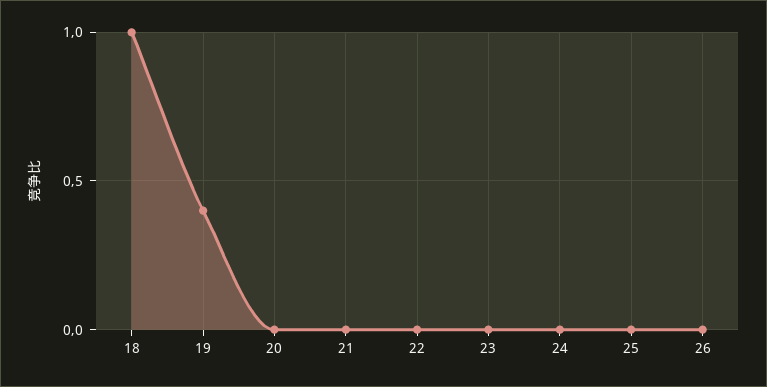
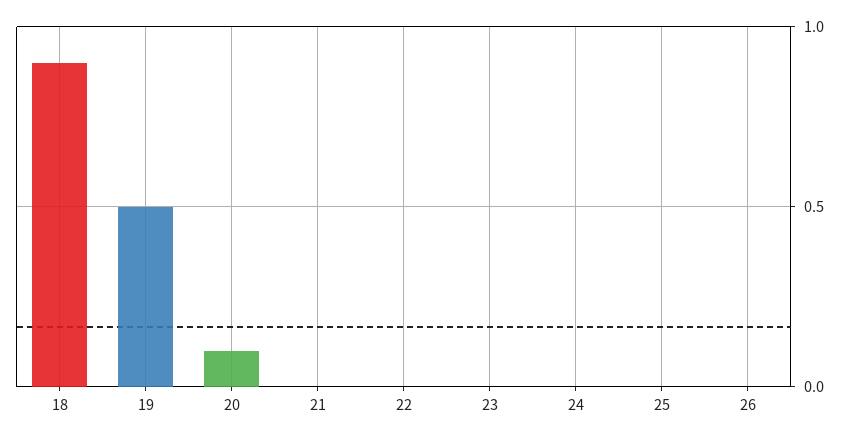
  {
-   "18": 1,
+   "18": 0.9,
-   "19": 0.4,
+   "19": 0.5,
-   "20": 0,
+   "20": 0.1,
    "21": 0,
    "22": 0,
    "23": 0,
    "24": 0,
    "25": 0,
    "26": 0
  }

